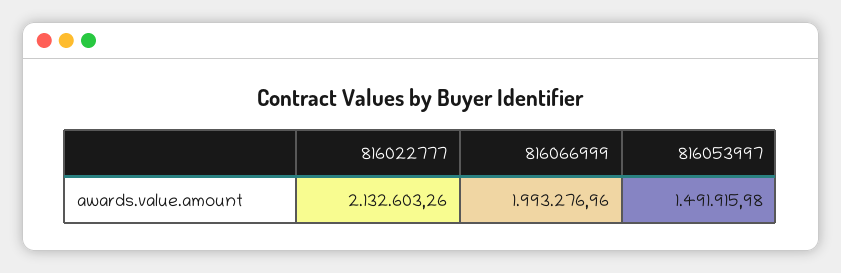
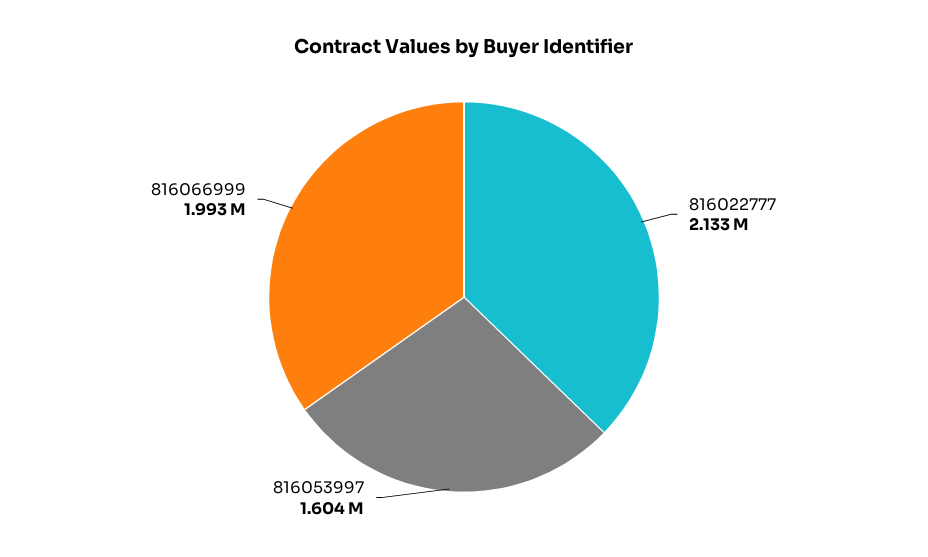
  {
    "816022777": 2132603.26,
    "816066999": 1993276.96,
-   "816053997": 1491915.98
+   "816053997": 1604000
  }

